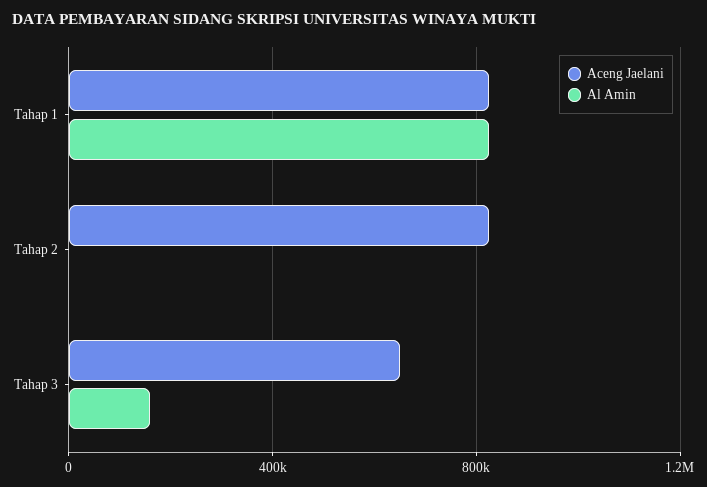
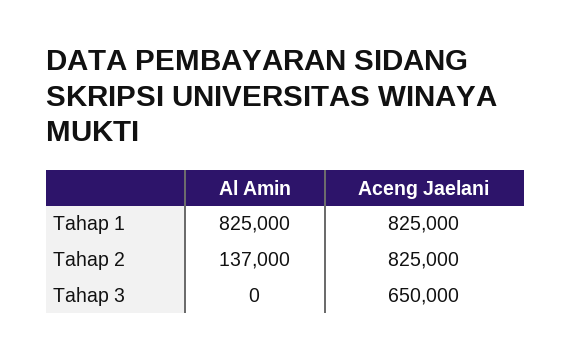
  {
    "Aceng Jaelani": {
      "Tahap 1": 825000,
      "Tahap 2": 825000,
      "Tahap 3": 650000
    },
    "Al Amin": {
      "Tahap 1": 825000,
-     "Tahap 2": 0,
+     "Tahap 2": 137000,
-     "Tahap 3": 150000
+     "Tahap 3": 0
    }
  }

